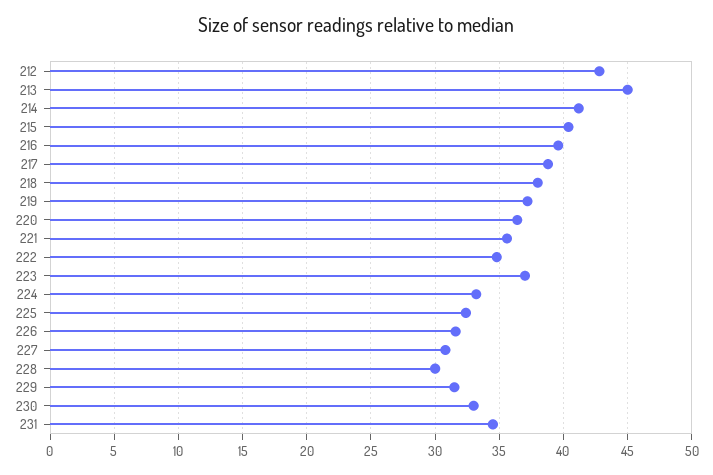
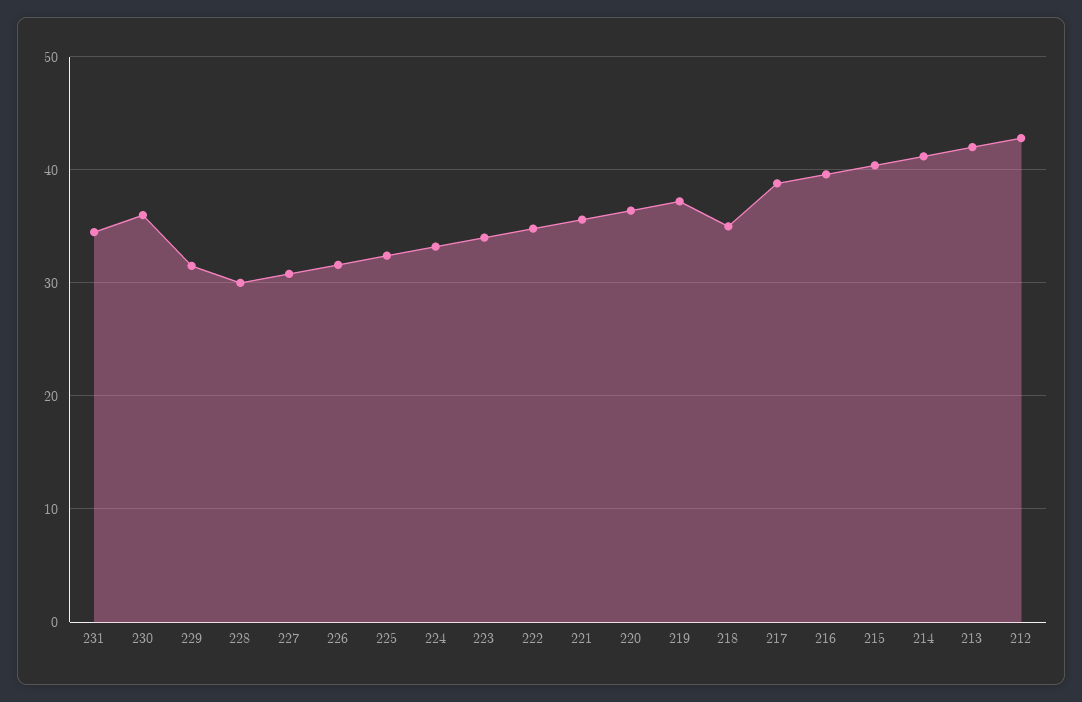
  {
    "212": 43,
-   "213": 45,
+   "213": 42,
    "214": 41,
    "215": 40.5,
    "216": 39.5,
    "217": 39,
-   "218": 38,
+   "218": 35,
    "219": 37,
    "220": 36.5,
    "221": 35.5,
    "222": 35,
-   "223": 37,
+   "223": 34,
    "224": 33,
    "225": 32.5,
    "226": 31.5,
    "227": 31,
    "228": 30,
    "229": 31.5,
-   "230": 33,
+   "230": 36,
    "231": 34.5
  }

